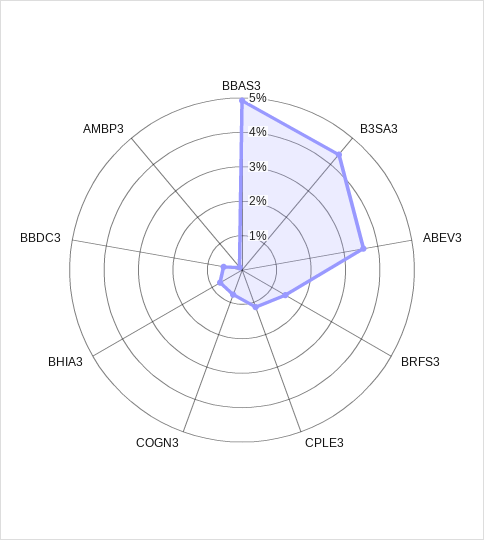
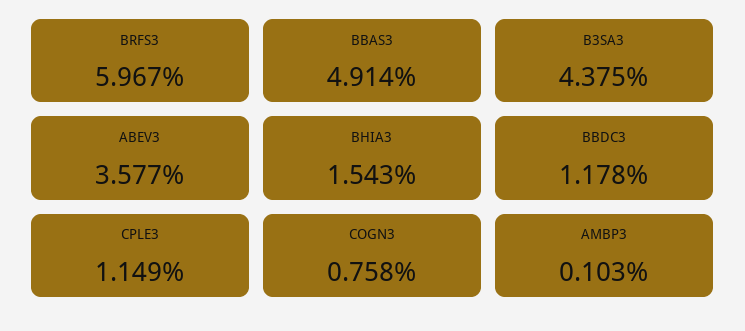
  {
    "BBAS3": 4.914,
    "B3SA3": 4.375,
    "ABEV3": 3.577,
-   "BRFS3": 1.5,
+   "BRFS3": 5.967,
    "CPLE3": 1.149,
    "COGN3": 0.758,
-   "BHIA3": 0.75,
+   "BHIA3": 1.543,
-   "BBDC3": 0.5,
+   "BBDC3": 1.178,
    "AMBP3": 0.103
  }

